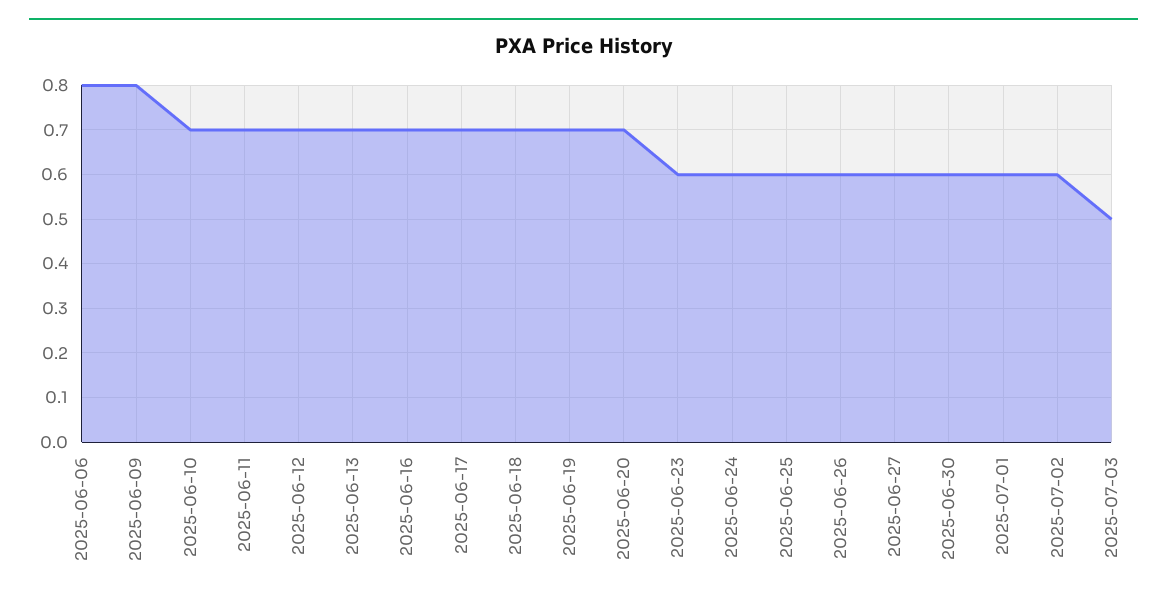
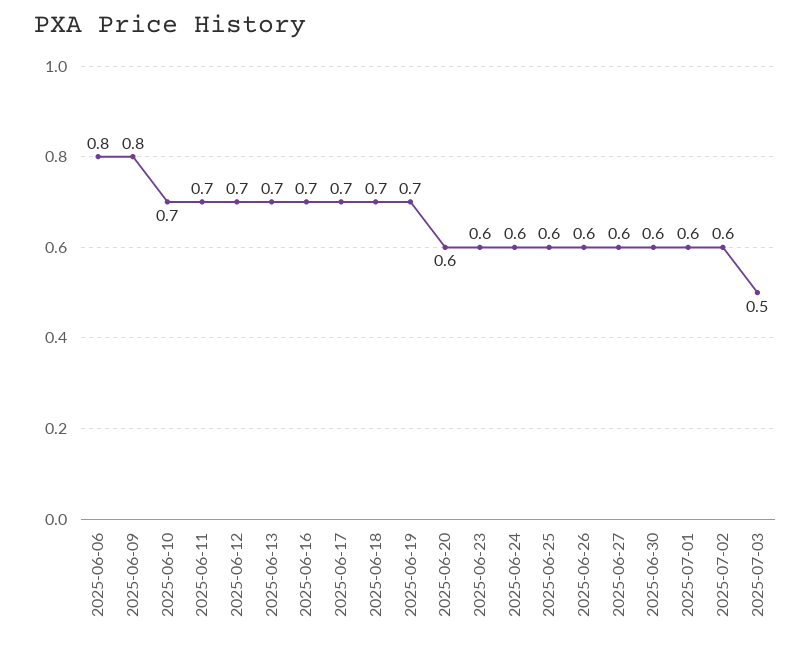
  {
    "2025-06-06": 0.8,
    "2025-06-09": 0.8,
    "2025-06-10": 0.7,
    "2025-06-11": 0.7,
    "2025-06-12": 0.7,
    "2025-06-13": 0.7,
    "2025-06-16": 0.7,
    "2025-06-17": 0.7,
    "2025-06-18": 0.7,
    "2025-06-19": 0.7,
-   "2025-06-20": 0.7,
+   "2025-06-20": 0.6,
    "2025-06-23": 0.6,
    "2025-06-24": 0.6,
    "2025-06-25": 0.6,
    "2025-06-26": 0.6,
    "2025-06-27": 0.6,
    "2025-06-30": 0.6,
    "2025-07-01": 0.6,
    "2025-07-02": 0.6,
    "2025-07-03": 0.5
  }

